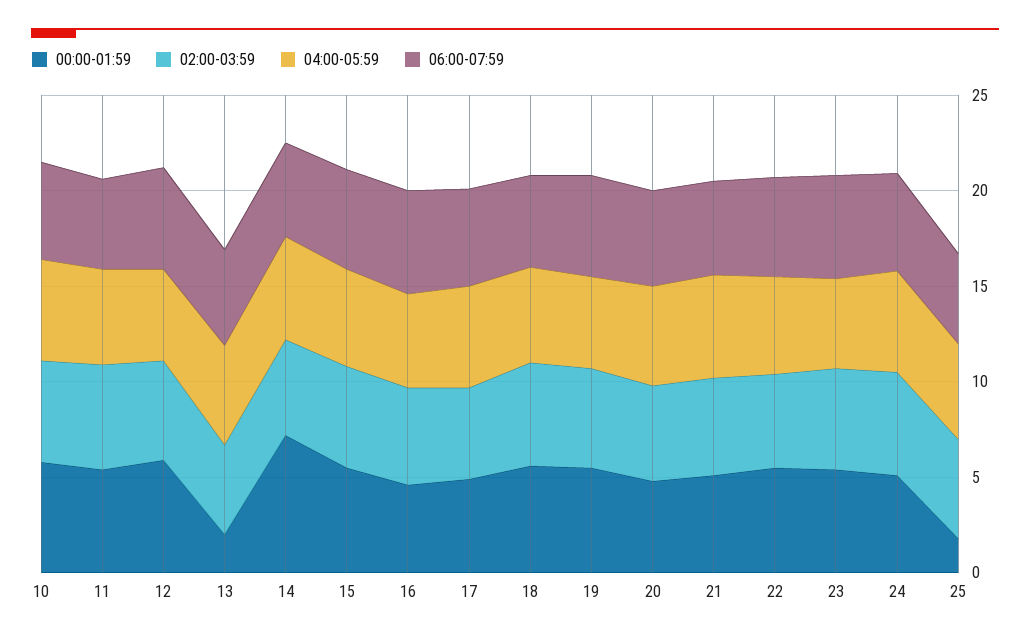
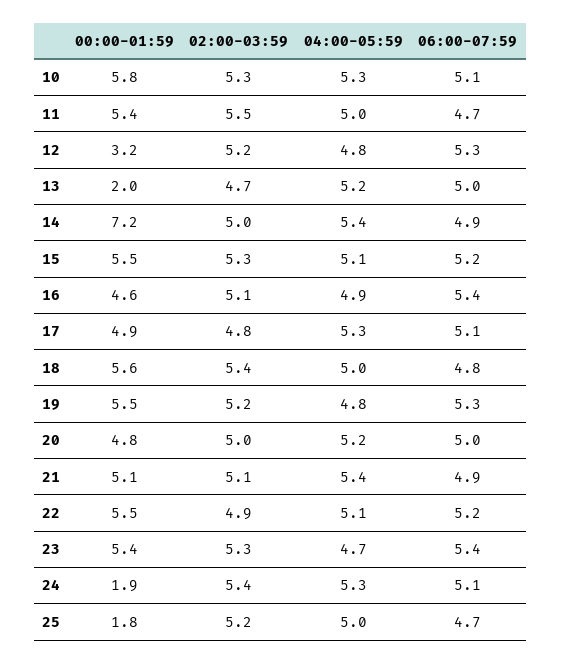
  {
    "00:00-01:59": {
      "10": 5.8,
      "11": 5.4,
-     "12": 6,
+     "12": 3.2,
      "13": 2,
      "14": 7.2,
      "15": 5.5,
      "16": 4.6,
      "17": 4.9,
      "18": 5.6,
      "19": 5.5,
      "20": 4.8,
      "21": 5.1,
      "22": 5.5,
      "23": 5.4,
-     "24": 5,
+     "24": 1.9,
      "25": 1.8
    },
    "02:00-03:59": {
      "10": 5.3,
      "11": 5.5,
      "12": 5.2,
      "13": 4.7,
      "14": 5,
      "15": 5.3,
      "16": 5.1,
      "17": 4.8,
      "18": 5.4,
      "19": 5.2,
      "20": 5,
      "21": 5.1,
      "22": 4.9,
      "23": 5.3,
      "24": 5.4,
      "25": 5.2
    },
    "04:00-05:59": {
      "10": 5.3,
      "11": 5,
      "12": 4.8,
      "13": 5.2,
      "14": 5.4,
      "15": 5.1,
      "16": 4.9,
      "17": 5.3,
      "18": 5,
      "19": 4.8,
      "20": 5.2,
      "21": 5.4,
      "22": 5.1,
      "23": 4.7,
      "24": 5.3,
      "25": 5
    },
    "06:00-07:59": {
      "10": 5.1,
      "11": 4.7,
      "12": 5.3,
      "13": 5,
      "14": 4.9,
      "15": 5.2,
      "16": 5.4,
      "17": 5.1,
      "18": 4.8,
      "19": 5.3,
      "20": 5,
      "21": 4.9,
      "22": 5.2,
      "23": 5.4,
      "24": 5.1,
      "25": 4.7
    }
  }

